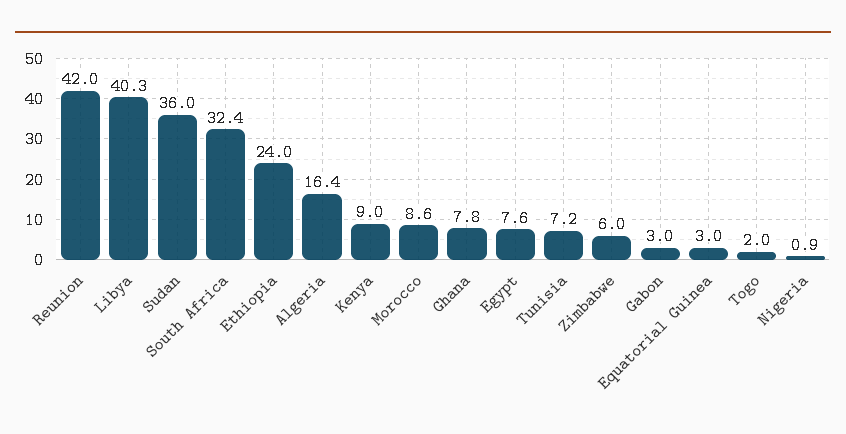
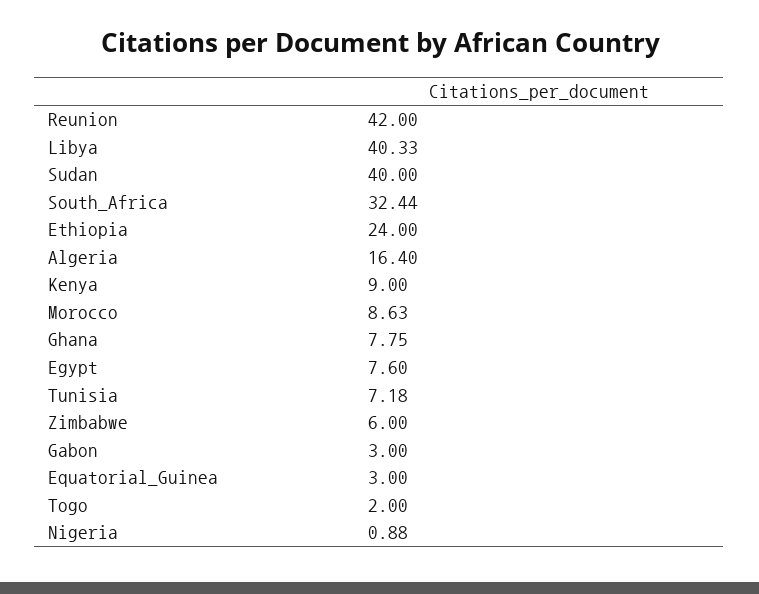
  {
    "Reunion": 42,
    "Libya": 40.33,
-   "Sudan": 36,
+   "Sudan": 40,
    "South Africa": 32.44,
    "Ethiopia": 24,
    "Algeria": 16.4,
    "Kenya": 9,
    "Morocco": 8.63,
    "Ghana": 7.75,
    "Egypt": 7.6,
    "Tunisia": 7.18,
    "Zimbabwe": 6,
    "Gabon": 3,
    "Equatorial Guinea": 3,
    "Togo": 2,
    "Nigeria": 0.88
  }

